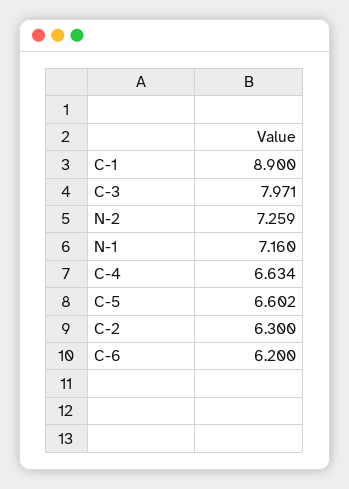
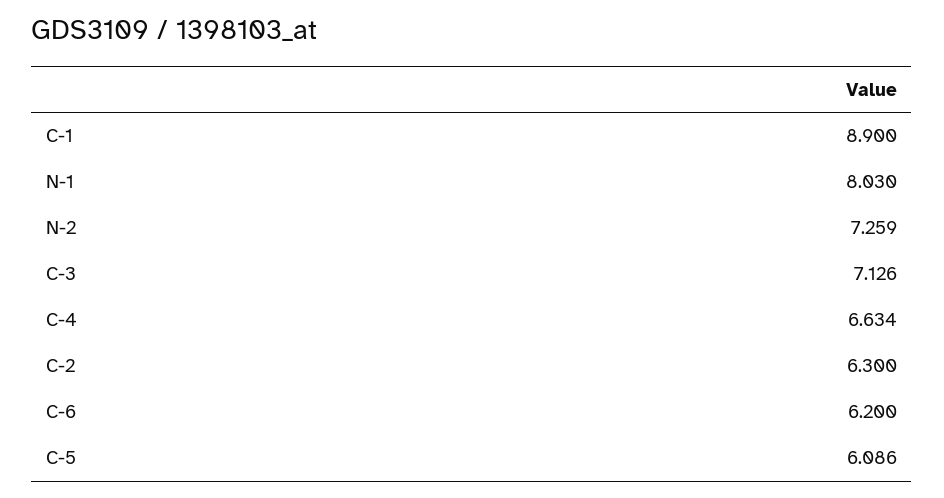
  {
    "C-1": 8.9,
-   "C-3": 7.971,
+   "C-3": 7.126,
    "N-2": 7.259,
-   "N-1": 7.16,
+   "N-1": 8.03,
    "C-4": 6.634,
-   "C-5": 6.602,
+   "C-5": 6.086,
    "C-2": 6.3,
    "C-6": 6.2
  }

